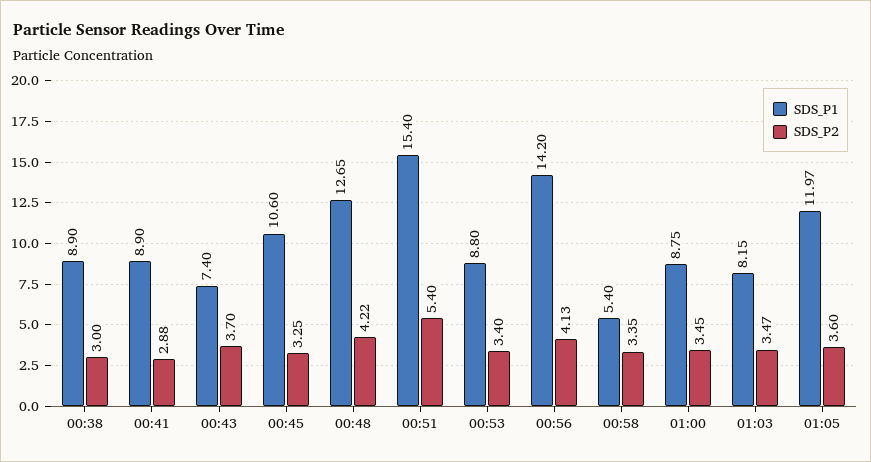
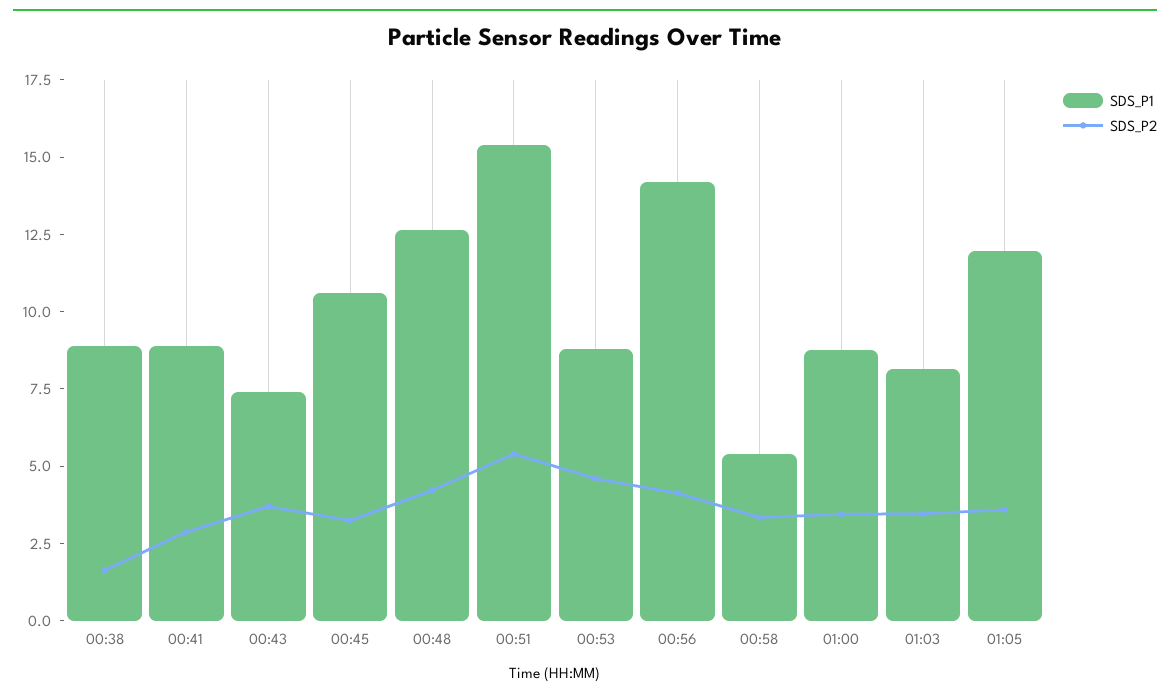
  {
    "SDS_P1": {
      "00:38": 8.9,
      "00:41": 8.9,
      "00:43": 7.4,
      "00:45": 10.6,
      "00:48": 12.65,
      "00:51": 15.4,
      "00:53": 8.8,
      "00:56": 14.2,
      "00:58": 5.4,
      "01:00": 8.75,
      "01:03": 8.15,
      "01:05": 11.97
    },
    "SDS_P2": {
-     "00:38": 3,
+     "00:38": 1.5,
      "00:41": 2.88,
      "00:43": 3.7,
      "00:45": 3.25,
      "00:48": 4.22,
      "00:51": 5.4,
-     "00:53": 3.4,
+     "00:53": 4.5,
      "00:56": 4.13,
      "00:58": 3.35,
      "01:00": 3.45,
      "01:03": 3.47,
      "01:05": 3.6
    }
  }

